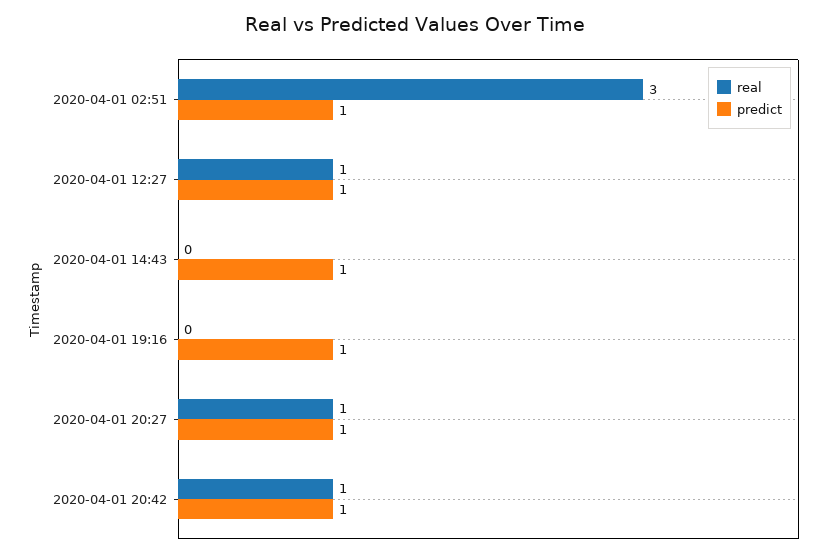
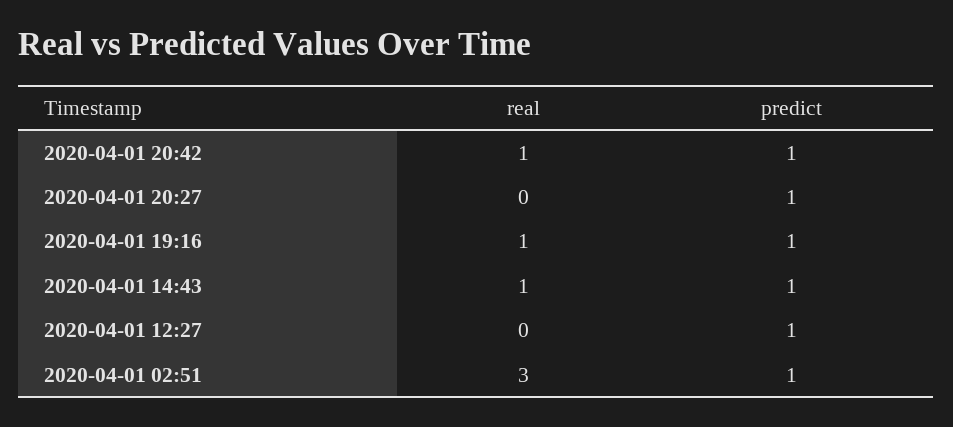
  {
    "real": {
      "2020-04-01 02:51": 3,
-     "2020-04-01 12:27": 1,
+     "2020-04-01 12:27": 0,
-     "2020-04-01 14:43": 0,
+     "2020-04-01 14:43": 1,
-     "2020-04-01 19:16": 0,
+     "2020-04-01 19:16": 1,
-     "2020-04-01 20:27": 1,
+     "2020-04-01 20:27": 0,
      "2020-04-01 20:42": 1
    },
    "predict": {
      "2020-04-01 02:51": 1,
      "2020-04-01 12:27": 1,
      "2020-04-01 14:43": 1,
      "2020-04-01 19:16": 1,
      "2020-04-01 20:27": 1,
      "2020-04-01 20:42": 1
    }
  }

